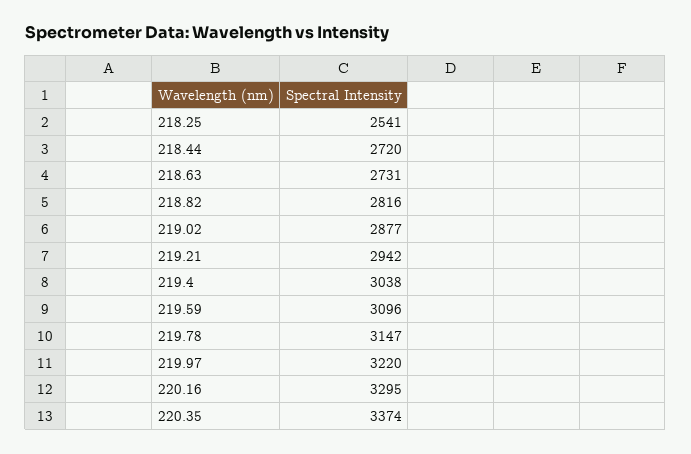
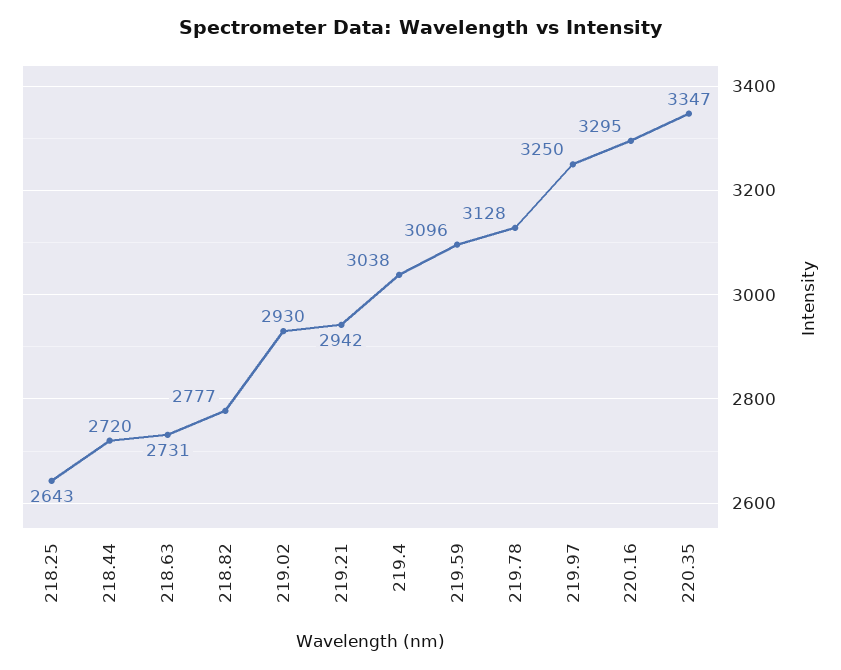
  {
-   "218.25": 2541,
+   "218.25": 2643,
    "218.44": 2720,
    "218.63": 2731,
-   "218.82": 2816,
+   "218.82": 2777,
-   "219.02": 2877,
+   "219.02": 2930,
    "219.21": 2942,
    "219.4": 3038,
    "219.59": 3096,
-   "219.78": 3147,
+   "219.78": 3128,
-   "219.97": 3220,
+   "219.97": 3250,
    "220.16": 3295,
-   "220.35": 3374
+   "220.35": 3347
  }

